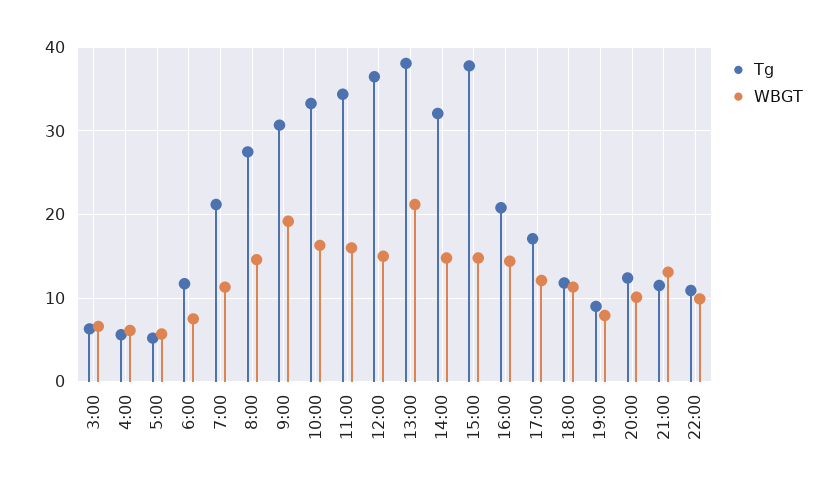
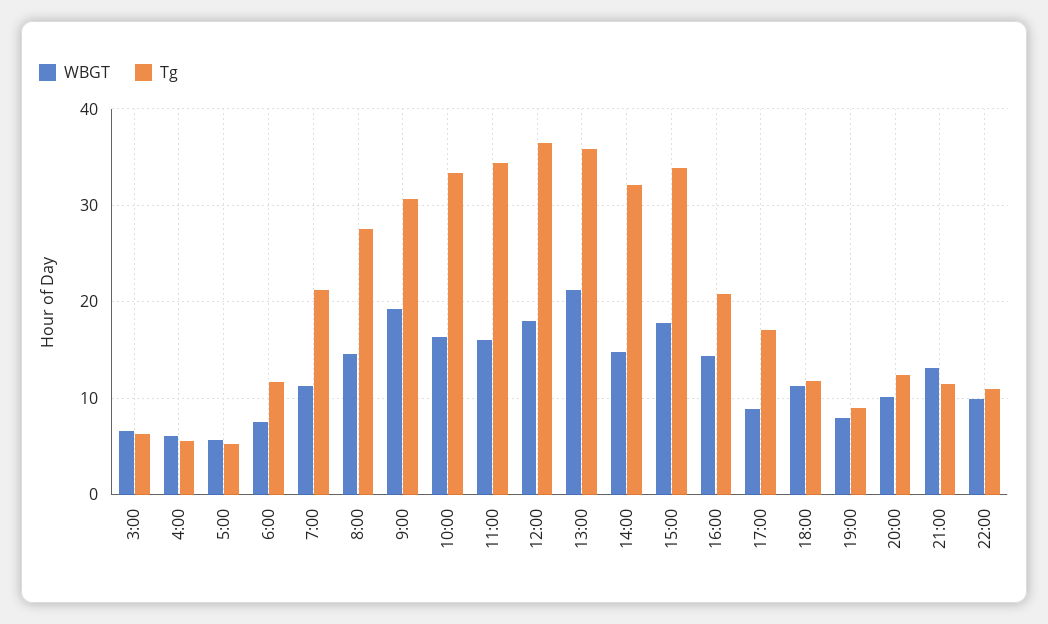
  {
    "Tg": {
      "3:00": 6,
      "4:00": 6,
      "5:00": 5,
      "6:00": 12,
      "7:00": 21,
      "8:00": 28,
      "9:00": 31,
      "10:00": 33,
      "11:00": 34,
      "12:00": 37,
-     "13:00": 38,
+     "13:00": 36,
      "14:00": 32,
-     "15:00": 38,
+     "15:00": 34,
      "16:00": 21,
      "17:00": 17,
      "18:00": 12,
      "19:00": 9,
      "20:00": 12,
      "21:00": 12,
      "22:00": 11
    },
    "WBGT": {
      "3:00": 7,
      "4:00": 6,
      "5:00": 6,
      "6:00": 8,
      "7:00": 11,
      "8:00": 15,
      "9:00": 19,
      "10:00": 16,
      "11:00": 16,
-     "12:00": 15,
+     "12:00": 18,
      "13:00": 21,
      "14:00": 15,
-     "15:00": 15,
+     "15:00": 18,
      "16:00": 14,
-     "17:00": 12,
+     "17:00": 9,
      "18:00": 11,
      "19:00": 8,
      "20:00": 10,
      "21:00": 13,
      "22:00": 10
    }
  }

